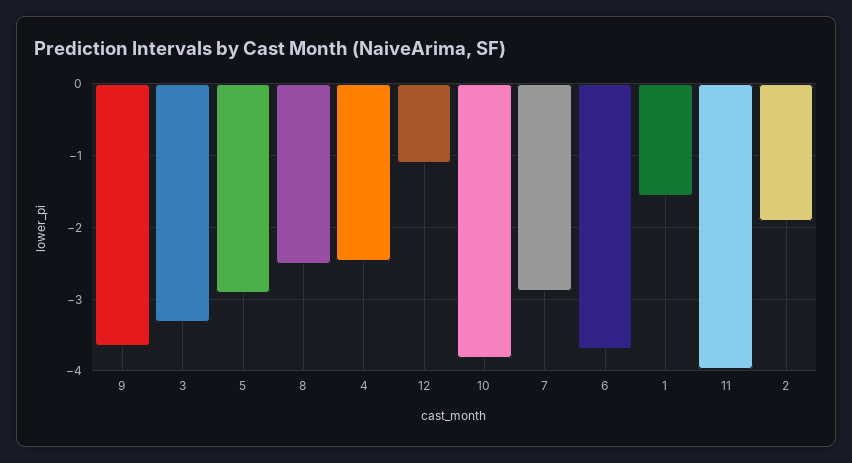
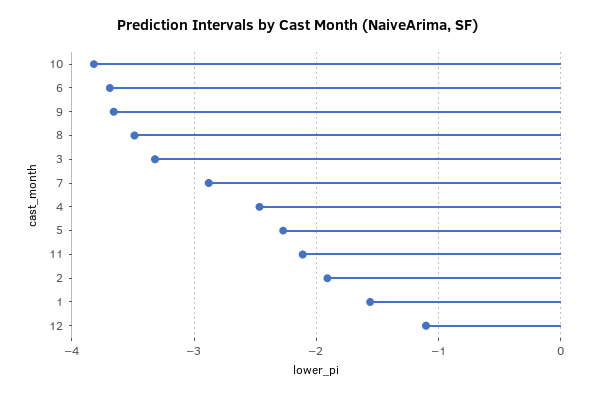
  {
    "9": -3.7,
    "3": -3.3,
-   "5": -2.9,
+   "5": -2.3,
-   "8": -2.5,
+   "8": -3.5,
    "4": -2.5,
    "12": -1.1,
    "10": -3.8,
    "7": -2.9,
    "6": -3.7,
    "1": -1.6,
-   "11": -4,
+   "11": -2.1,
    "2": -1.9
  }

